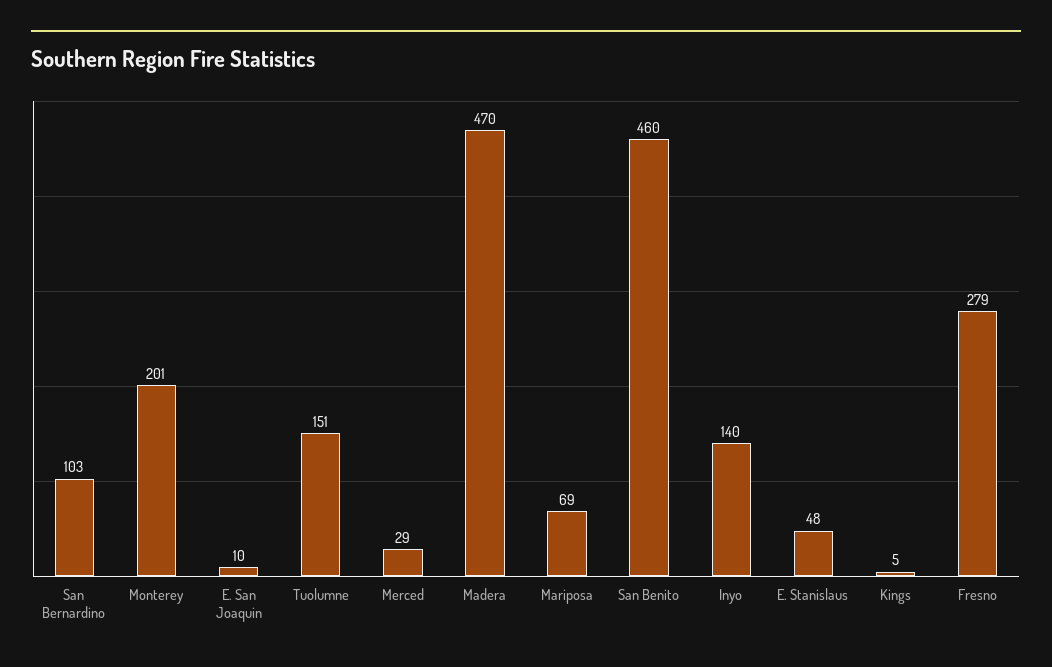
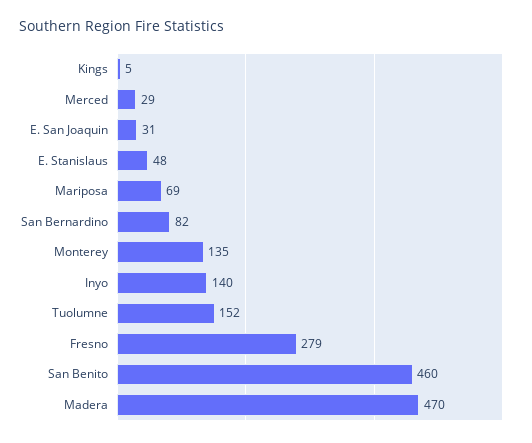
  {
-   "San Bernardino": 103,
+   "San Bernardino": 82,
-   "Monterey": 201,
+   "Monterey": 135,
-   "E. San Joaquin": 10,
+   "E. San Joaquin": 31,
-   "Tuolumne": 151,
+   "Tuolumne": 152,
    "Merced": 29,
    "Madera": 470,
    "Mariposa": 69,
    "San Benito": 460,
    "Inyo": 140,
    "E. Stanislaus": 48,
    "Kings": 5,
    "Fresno": 279
  }

